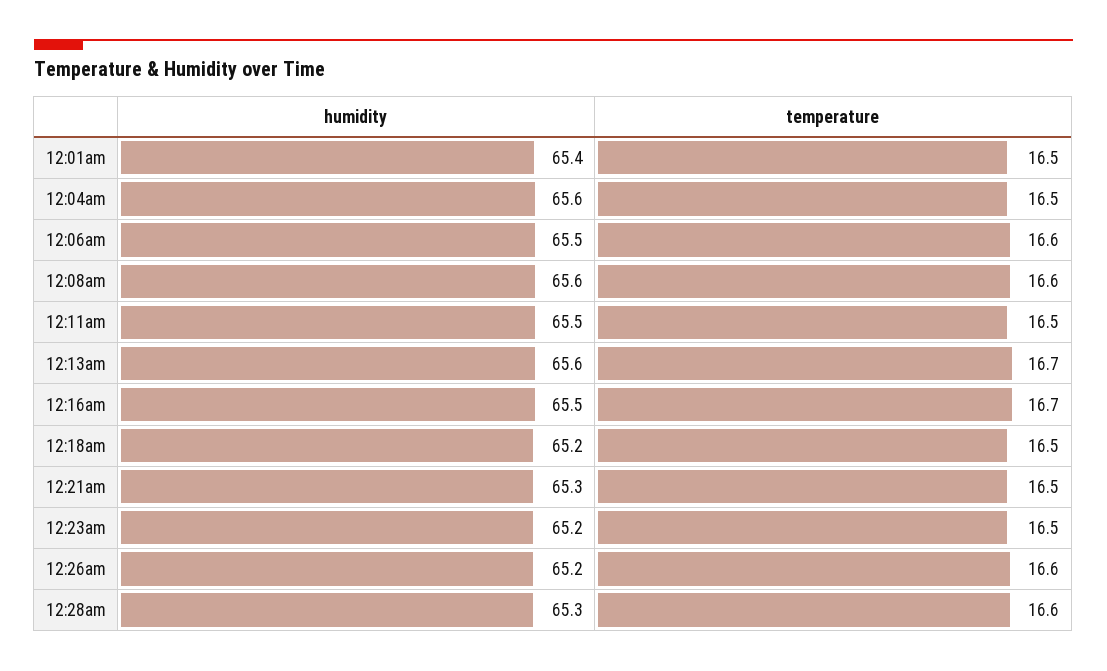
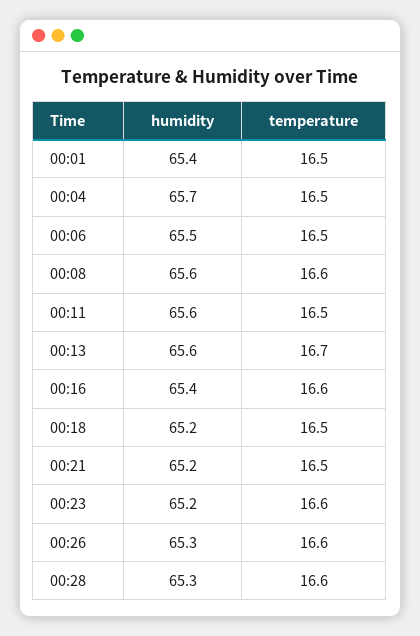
  {
    "humidity": {
      "12:01am": 65.4,
-     "12:04am": 65.6,
+     "12:04am": 65.7,
      "12:06am": 65.5,
      "12:08am": 65.6,
-     "12:11am": 65.5,
+     "12:11am": 65.6,
      "12:13am": 65.6,
-     "12:16am": 65.5,
+     "12:16am": 65.4,
      "12:18am": 65.2,
-     "12:21am": 65.3,
+     "12:21am": 65.2,
      "12:23am": 65.2,
-     "12:26am": 65.2,
+     "12:26am": 65.3,
      "12:28am": 65.3
    },
    "temperature": {
      "12:01am": 16.5,
      "12:04am": 16.5,
-     "12:06am": 16.6,
+     "12:06am": 16.5,
      "12:08am": 16.6,
      "12:11am": 16.5,
      "12:13am": 16.7,
-     "12:16am": 16.7,
+     "12:16am": 16.6,
      "12:18am": 16.5,
      "12:21am": 16.5,
-     "12:23am": 16.5,
+     "12:23am": 16.6,
      "12:26am": 16.6,
      "12:28am": 16.6
    }
  }

